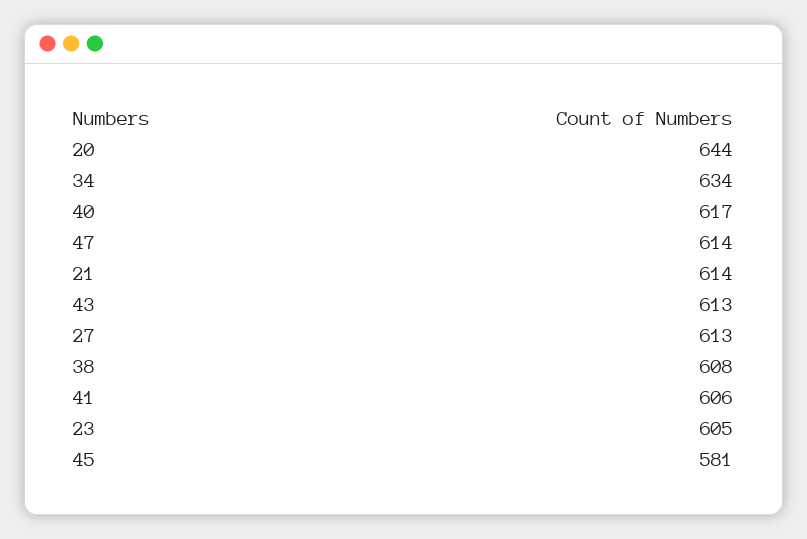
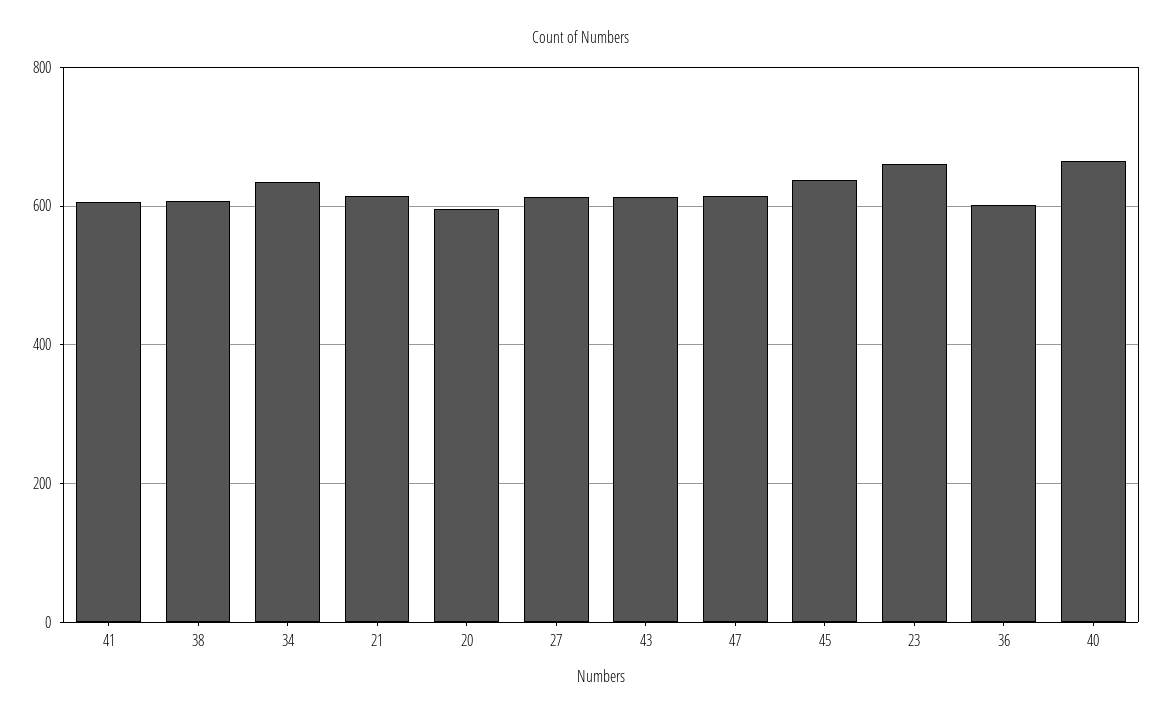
  {
-   "20": 644,
+   "20": 600,
    "34": 634,
-   "40": 617,
+   "40": 660,
    "47": 614,
    "21": 614,
    "43": 613,
    "27": 613,
    "38": 608,
    "41": 606,
-   "23": 605,
+   "23": 660,
-   "45": 581
+   "45": 640,
+   "36": 600
  }

